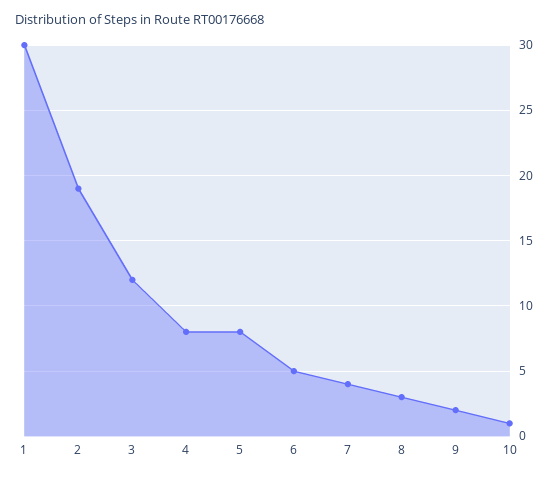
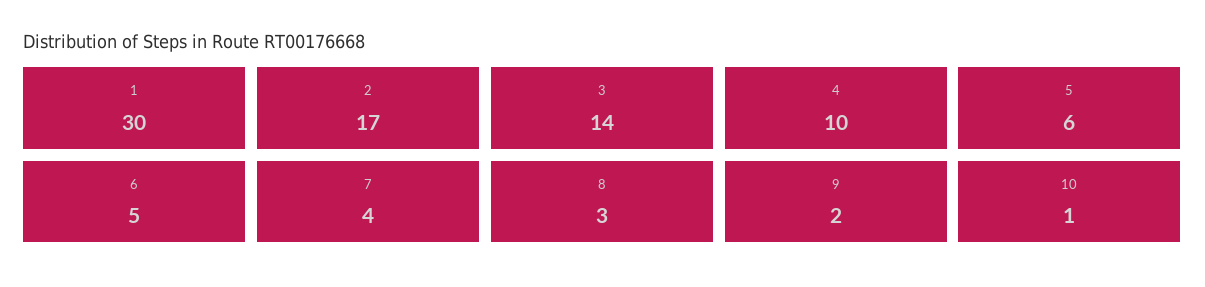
  {
    "1": 30,
-   "2": 19,
+   "2": 17,
-   "3": 12,
+   "3": 14,
-   "4": 8,
+   "4": 10,
-   "5": 8,
+   "5": 6,
    "6": 5,
    "7": 4,
    "8": 3,
    "9": 2,
    "10": 1
  }

